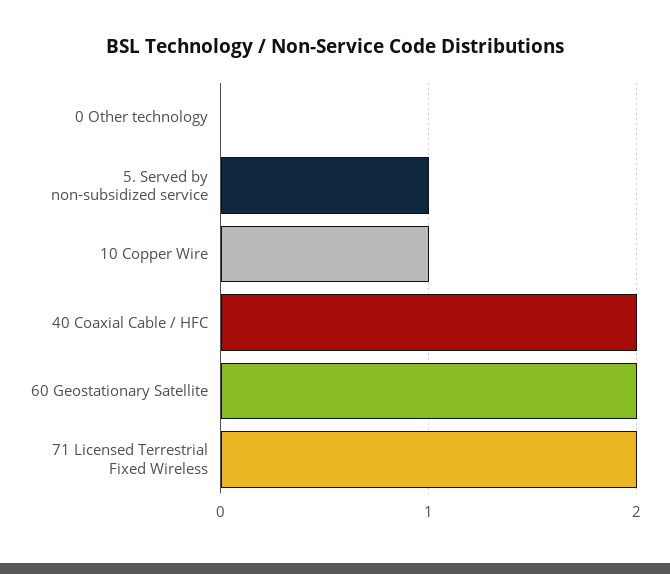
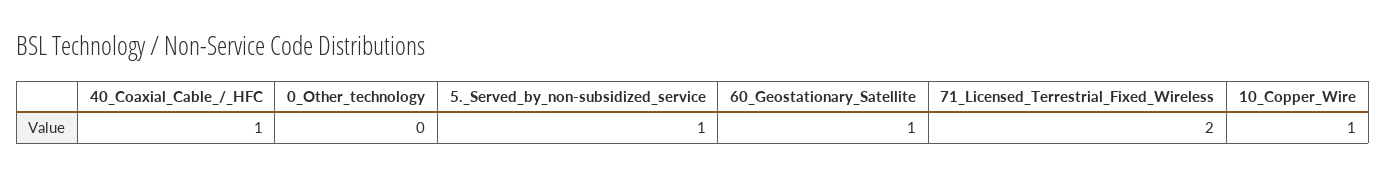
  {
    "0 Other technology": 0,
    "5. Served by non-subsidized service": 1,
    "10 Copper Wire": 1,
-   "40 Coaxial Cable / HFC": 2,
+   "40 Coaxial Cable / HFC": 1,
-   "60 Geostationary Satellite": 2,
+   "60 Geostationary Satellite": 1,
    "71 Licensed Terrestrial Fixed Wireless": 2
  }

